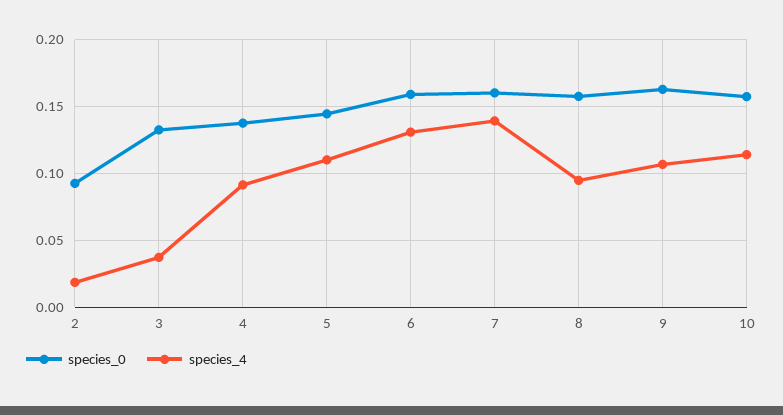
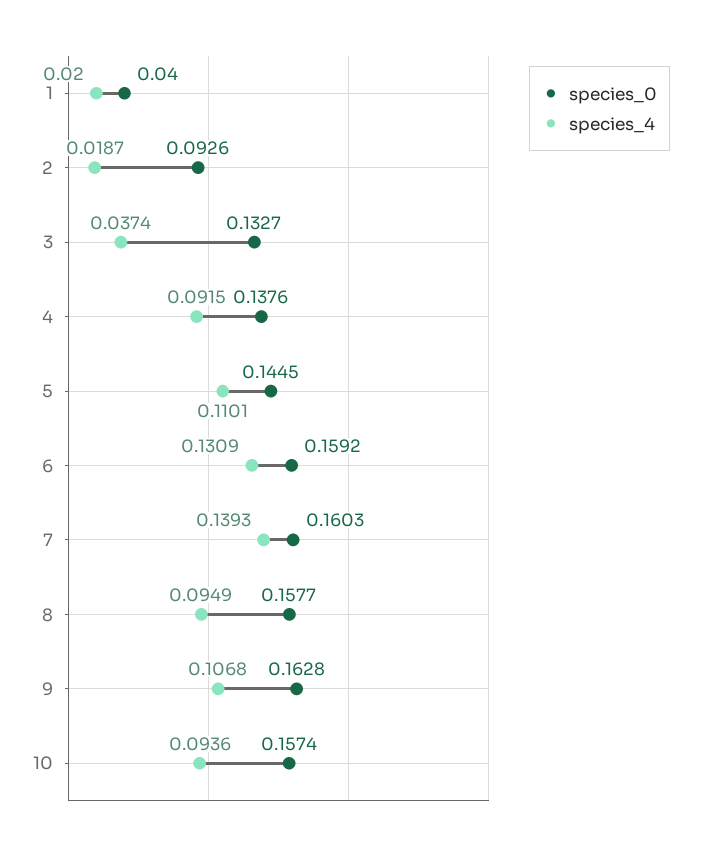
  {
    "species_0": {
      "2": 0.0926,
      "3": 0.1327,
      "4": 0.1376,
      "5": 0.1445,
      "6": 0.1592,
      "7": 0.1603,
      "8": 0.1577,
      "9": 0.1628,
-     "10": 0.1574
+     "10": 0.1574,
+     "1": 0.04
    },
    "species_4": {
      "2": 0.0187,
      "3": 0.0374,
      "4": 0.0915,
      "5": 0.1101,
      "6": 0.1309,
      "7": 0.1393,
      "8": 0.0949,
      "9": 0.1068,
-     "10": 0.115
+     "10": 0.0936,
+     "1": 0.02
    }
  }

